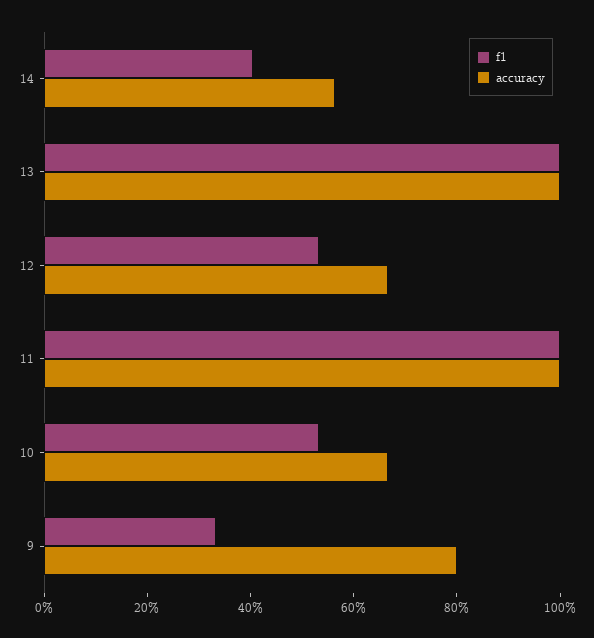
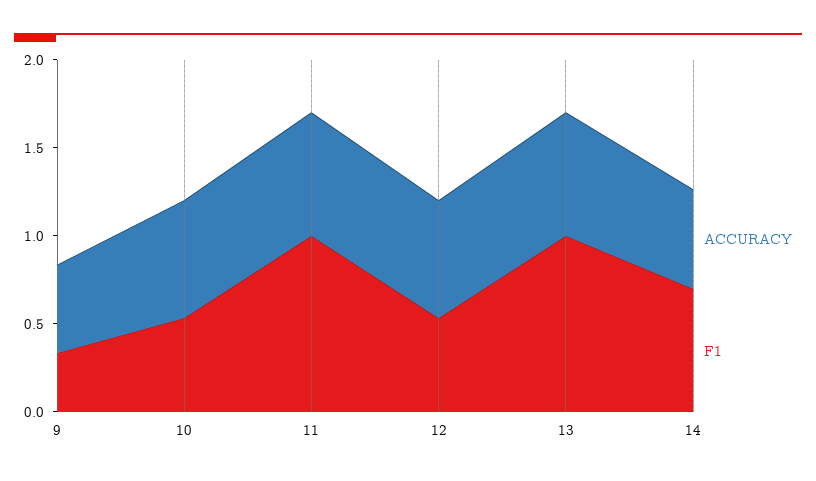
  {
    "f1": {
-     "14": 0.4,
+     "14": 0.7,
      "13": 1,
      "12": 0.55,
      "11": 1,
      "10": 0.55,
      "9": 0.35
    },
    "accuracy": {
      "14": 0.55,
-     "13": 1,
+     "13": 0.7,
      "12": 0.65,
-     "11": 1,
+     "11": 0.7,
      "10": 0.65,
-     "9": 0.8
+     "9": 0.5
    }
  }

